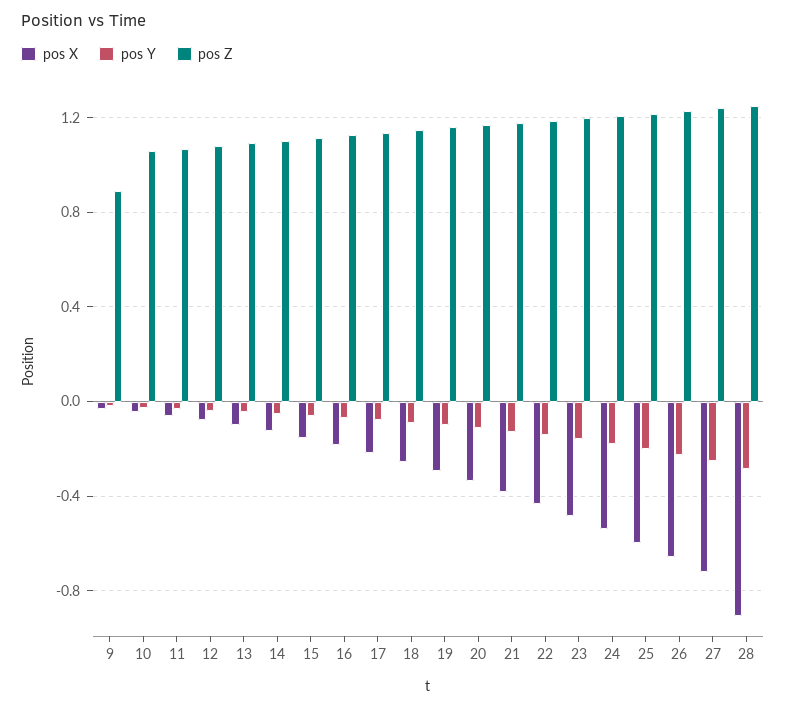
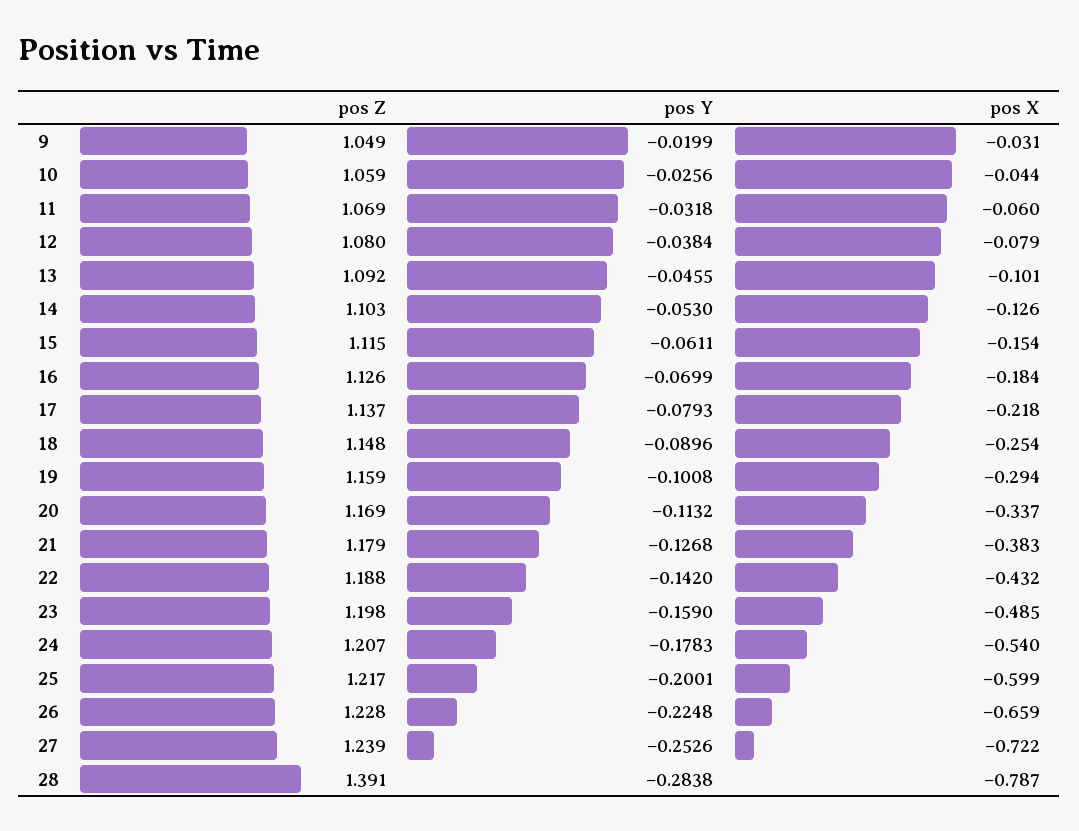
  {
    "pos X": {
      "9": -0.031,
      "10": -0.044,
      "11": -0.06,
      "12": -0.079,
      "13": -0.101,
      "14": -0.126,
      "15": -0.154,
      "16": -0.184,
      "17": -0.218,
      "18": -0.254,
      "19": -0.294,
      "20": -0.337,
      "21": -0.383,
      "22": -0.432,
      "23": -0.485,
      "24": -0.54,
      "25": -0.599,
      "26": -0.659,
      "27": -0.722,
-     "28": -0.9
+     "28": -0.787
    },
    "pos Y": {
      "9": -0.0199,
      "10": -0.0256,
      "11": -0.0318,
      "12": -0.0384,
      "13": -0.0455,
      "14": -0.053,
      "15": -0.0611,
      "16": -0.0699,
      "17": -0.0793,
      "18": -0.0896,
      "19": -0.1008,
      "20": -0.1132,
      "21": -0.1268,
      "22": -0.142,
      "23": -0.159,
      "24": -0.1783,
      "25": -0.2001,
      "26": -0.2248,
      "27": -0.2526,
      "28": -0.2838
    },
    "pos Z": {
-     "9": 0.9,
+     "9": 1.049,
      "10": 1.059,
      "11": 1.069,
      "12": 1.08,
      "13": 1.092,
      "14": 1.103,
      "15": 1.115,
      "16": 1.126,
      "17": 1.137,
      "18": 1.148,
      "19": 1.159,
      "20": 1.169,
      "21": 1.179,
      "22": 1.188,
      "23": 1.198,
      "24": 1.207,
      "25": 1.217,
      "26": 1.228,
      "27": 1.239,
-     "28": 1.25
+     "28": 1.391
    }
  }

